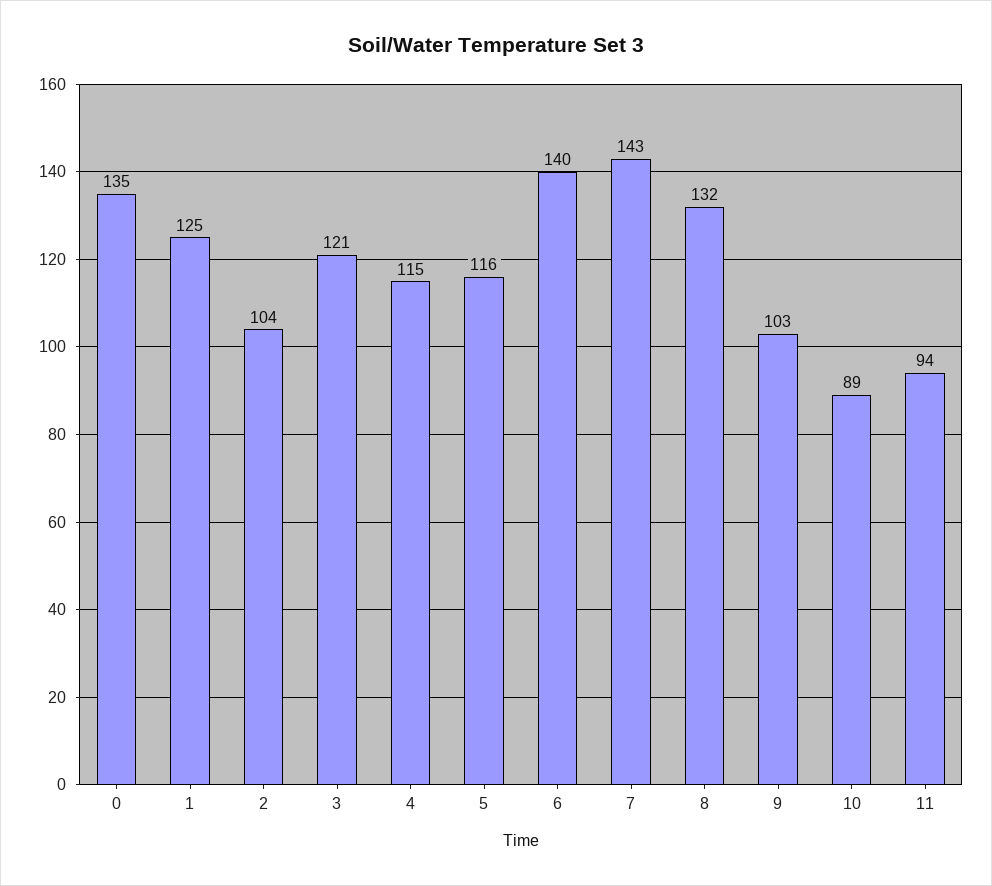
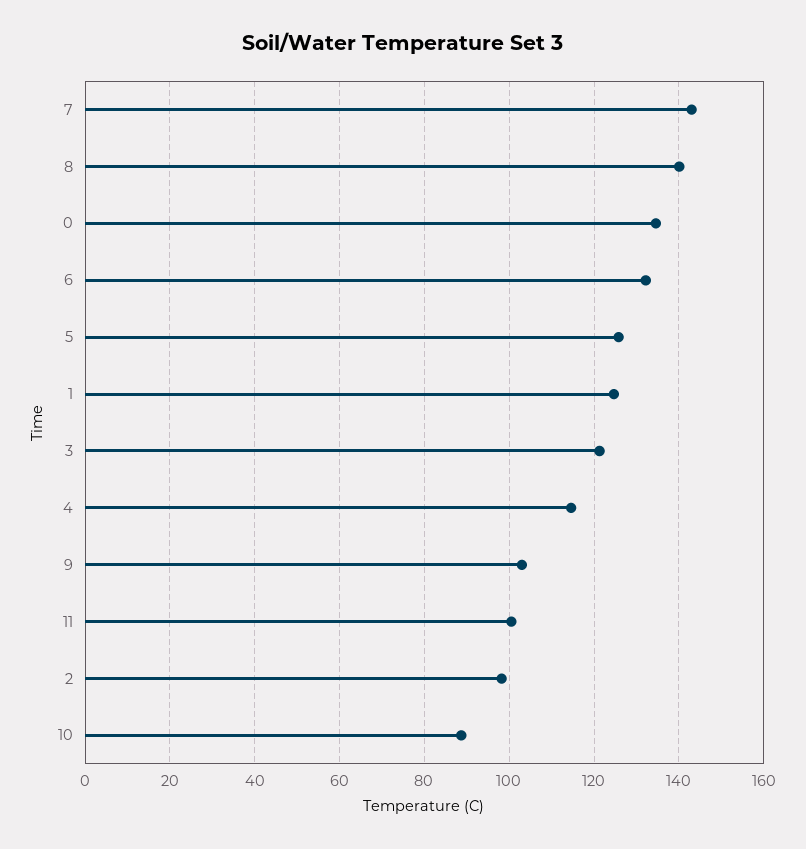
  {
    "0": 135,
    "1": 125,
-   "2": 104,
+   "2": 98,
    "3": 121,
    "4": 115,
-   "5": 116,
+   "5": 126,
-   "6": 140,
+   "6": 132,
    "7": 143,
-   "8": 132,
+   "8": 140,
    "9": 103,
    "10": 89,
-   "11": 94
+   "11": 100
  }

